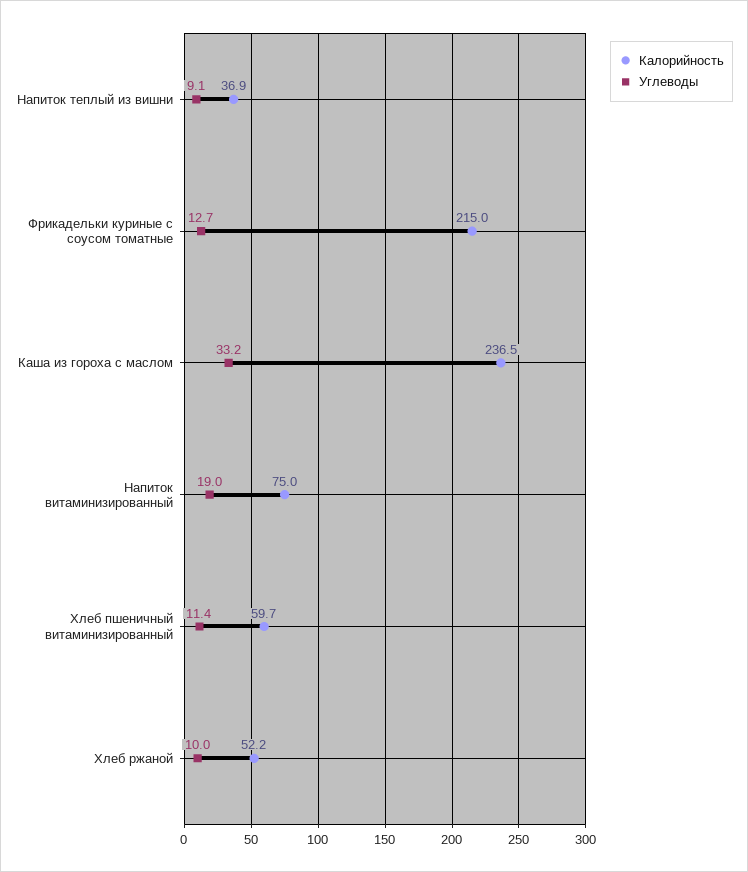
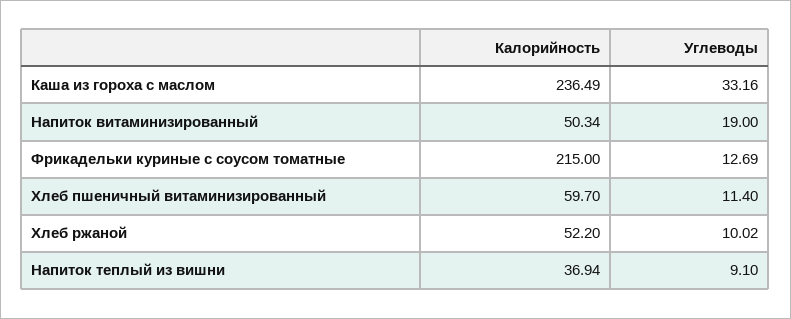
  {
    "Калорийность": {
      "Напиток теплый из вишни": 36.94,
      "Фрикадельки куриные с соусом томатные": 215,
      "Каша из гороха с маслом": 236.49,
-     "Напиток витаминизированный": 75,
+     "Напиток витаминизированный": 50.34,
      "Хлеб пшеничный витаминизированный": 59.7,
      "Хлеб ржаной": 52.2
    },
    "Углеводы": {
      "Напиток теплый из вишни": 9.1,
      "Фрикадельки куриные с соусом томатные": 12.69,
      "Каша из гороха с маслом": 33.16,
      "Напиток витаминизированный": 19,
      "Хлеб пшеничный витаминизированный": 11.4,
      "Хлеб ржаной": 10.02
    }
  }

